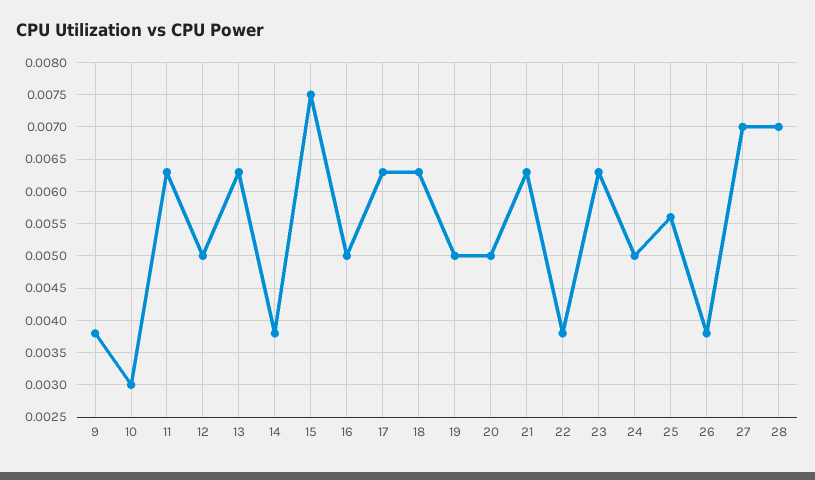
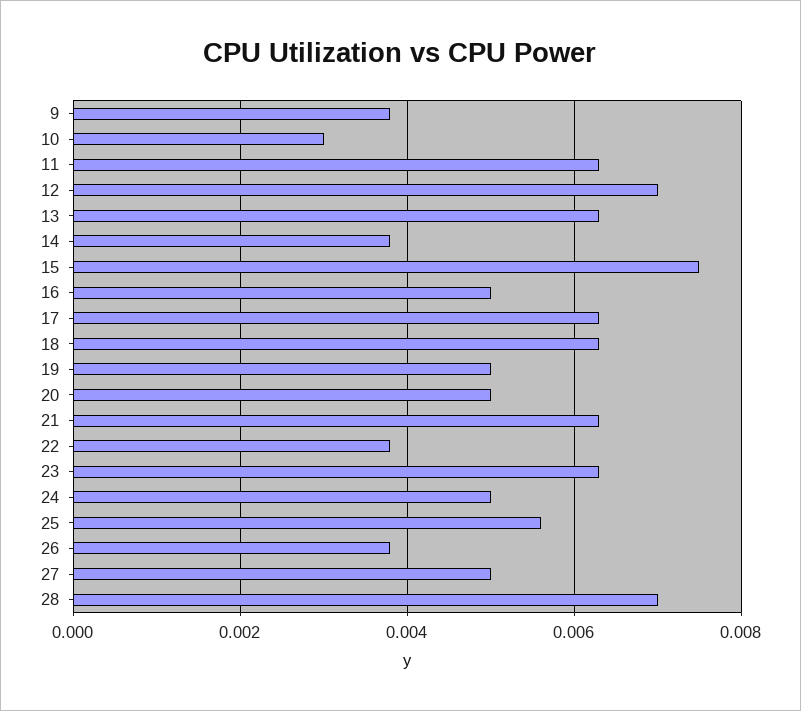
  {
    "9": 0.0038,
    "10": 0.003,
    "11": 0.0063,
-   "12": 0.005,
+   "12": 0.007,
    "13": 0.0063,
    "14": 0.0038,
    "15": 0.0075,
    "16": 0.005,
    "17": 0.0063,
    "18": 0.0063,
    "19": 0.005,
    "20": 0.005,
    "21": 0.0063,
    "22": 0.0038,
    "23": 0.0063,
    "24": 0.005,
    "25": 0.0056,
    "26": 0.0038,
-   "27": 0.007,
+   "27": 0.005,
    "28": 0.007
  }

